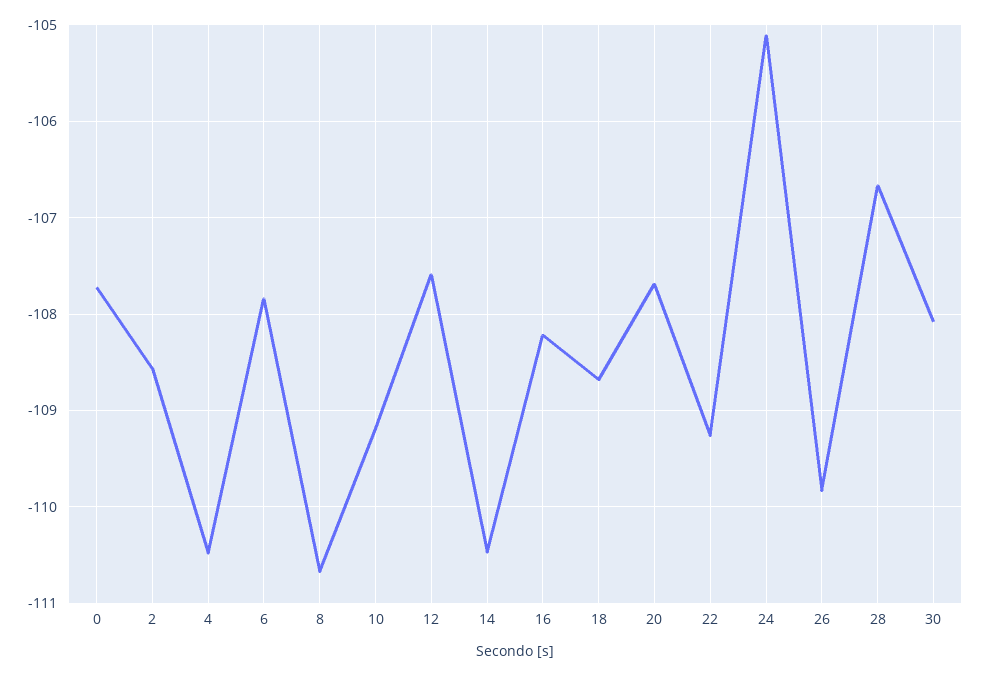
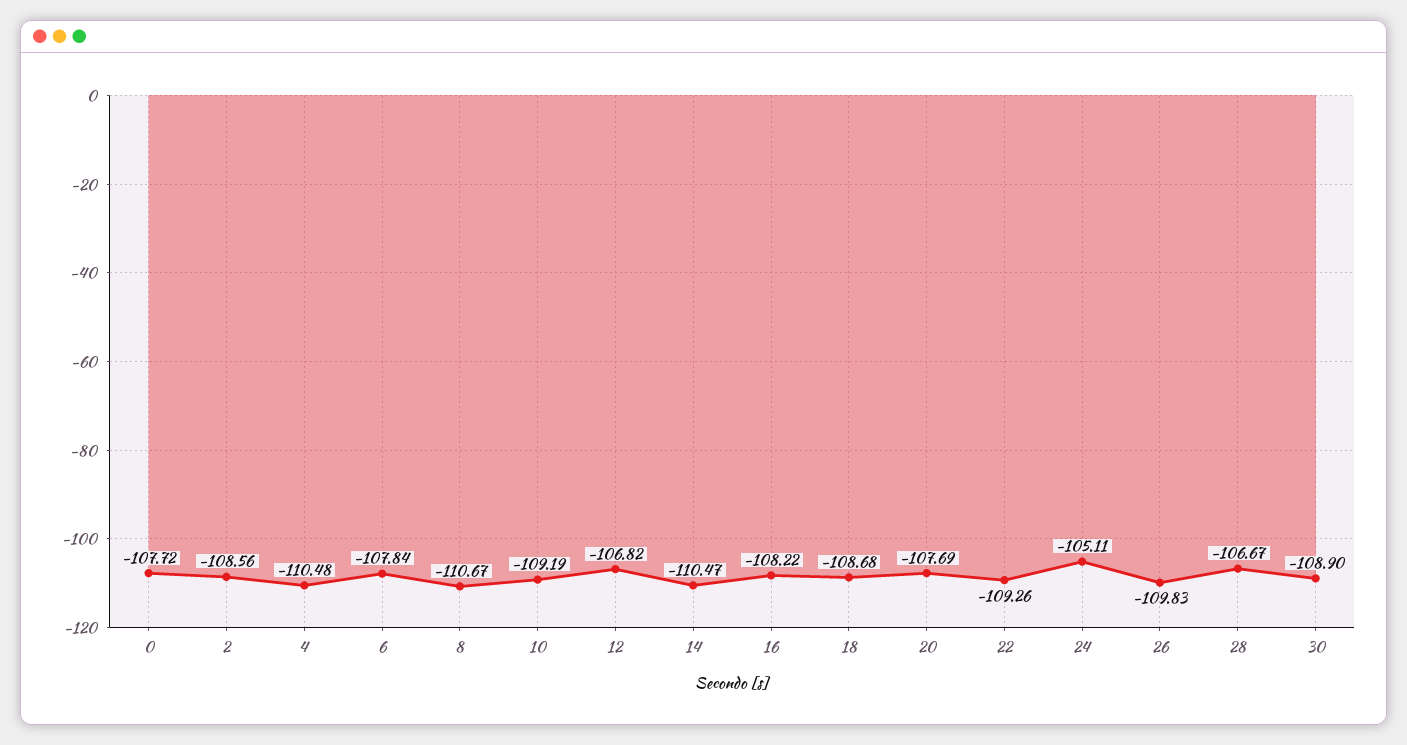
  {
    "0": -107.72,
    "2": -108.56,
    "4": -110.48,
    "6": -107.84,
    "8": -110.67,
    "10": -109.19,
-   "12": -107.6,
+   "12": -106.82,
    "14": -110.47,
    "16": -108.22,
    "18": -108.68,
    "20": -107.69,
    "22": -109.26,
    "24": -105.11,
    "26": -109.83,
    "28": -106.67,
-   "30": -108.1
+   "30": -108.9
  }

